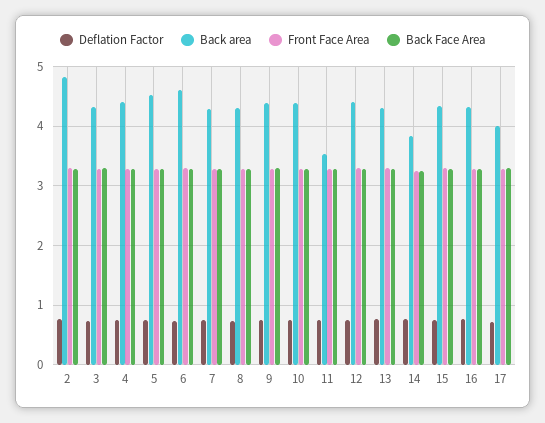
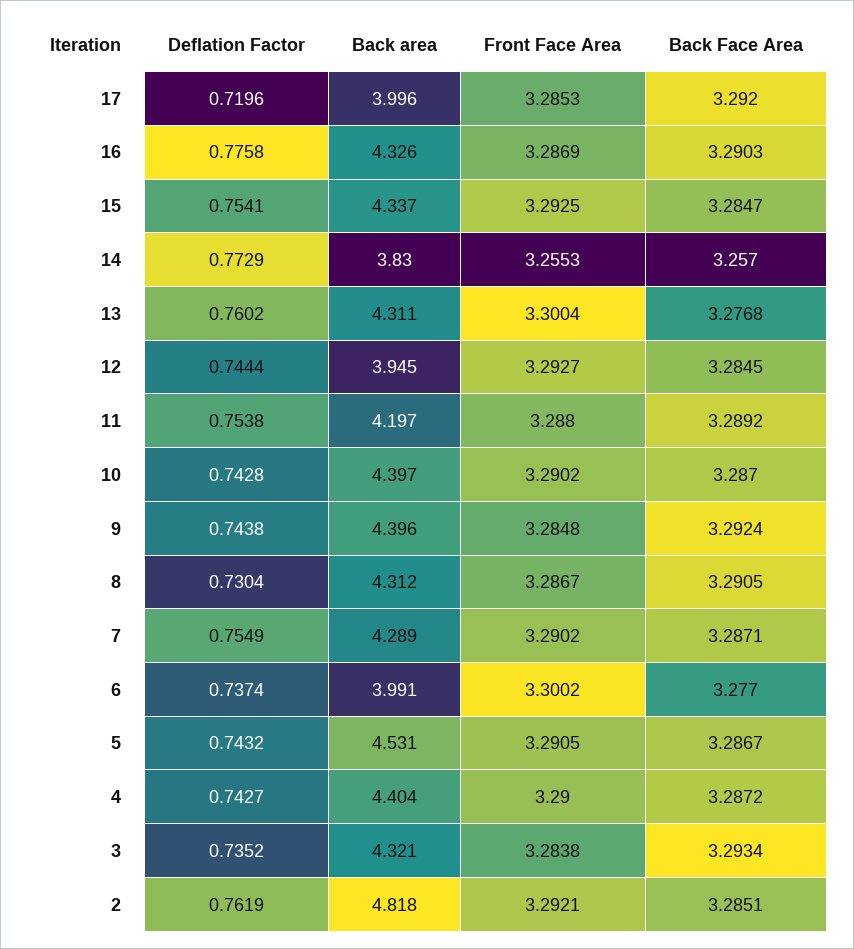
  {
    "Deflation Factor": {
      "2": 0.7619,
      "3": 0.7352,
      "4": 0.7427,
      "5": 0.7432,
      "6": 0.7374,
      "7": 0.7549,
      "8": 0.7304,
      "9": 0.7438,
      "10": 0.7428,
      "11": 0.7538,
      "12": 0.7444,
      "13": 0.7602,
      "14": 0.7729,
      "15": 0.7541,
      "16": 0.7758,
      "17": 0.7196
    },
    "Back area": {
      "2": 4.818,
      "3": 4.321,
      "4": 4.404,
      "5": 4.531,
-     "6": 4.6,
+     "6": 3.991,
      "7": 4.289,
      "8": 4.312,
      "9": 4.396,
      "10": 4.397,
-     "11": 3.6,
+     "11": 4.197,
-     "12": 4.4,
+     "12": 3.945,
      "13": 4.311,
      "14": 3.83,
      "15": 4.337,
      "16": 4.326,
      "17": 3.996
    },
    "Front Face Area": {
      "2": 3.2921,
      "3": 3.2838,
      "4": 3.29,
      "5": 3.2905,
      "6": 3.3002,
      "7": 3.2902,
      "8": 3.2867,
      "9": 3.2848,
      "10": 3.2902,
      "11": 3.288,
      "12": 3.2927,
      "13": 3.3004,
      "14": 3.2553,
      "15": 3.2925,
      "16": 3.2869,
      "17": 3.2853
    },
    "Back Face Area": {
      "2": 3.2851,
      "3": 3.2934,
      "4": 3.2872,
      "5": 3.2867,
      "6": 3.277,
      "7": 3.2871,
      "8": 3.2905,
      "9": 3.2924,
      "10": 3.287,
      "11": 3.2892,
      "12": 3.2845,
      "13": 3.2768,
      "14": 3.257,
      "15": 3.2847,
      "16": 3.2903,
      "17": 3.292
    }
  }

